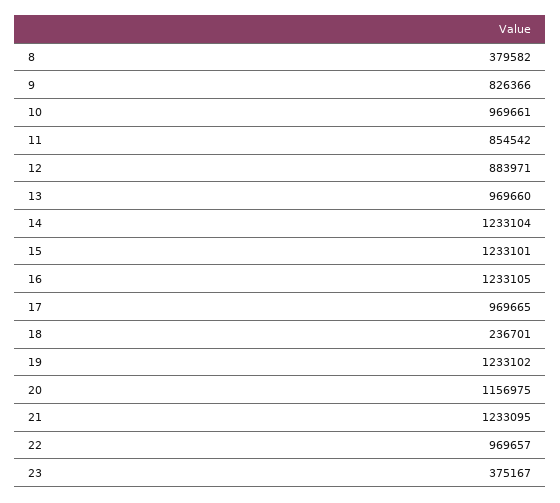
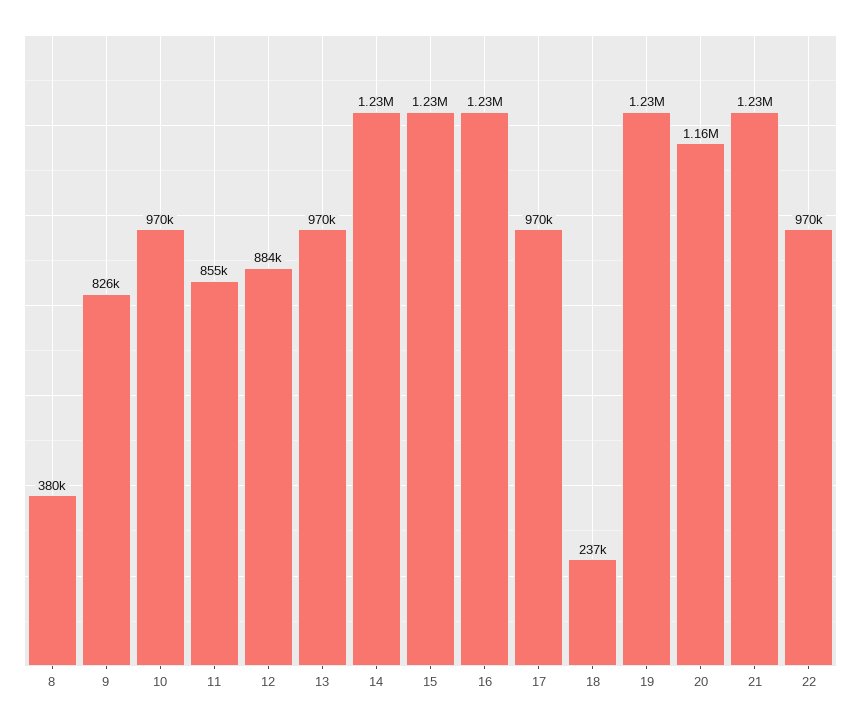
  {
    "8": 379582,
    "9": 826366,
    "10": 969661,
    "11": 854542,
    "12": 883971,
    "13": 969660,
    "14": 1233104,
    "15": 1233101,
    "16": 1233105,
    "17": 969665,
    "18": 236701,
    "19": 1233102,
    "20": 1156975,
    "21": 1233095,
-   "22": 969657,
+   "22": 969657
-   "23": 375167
  }

